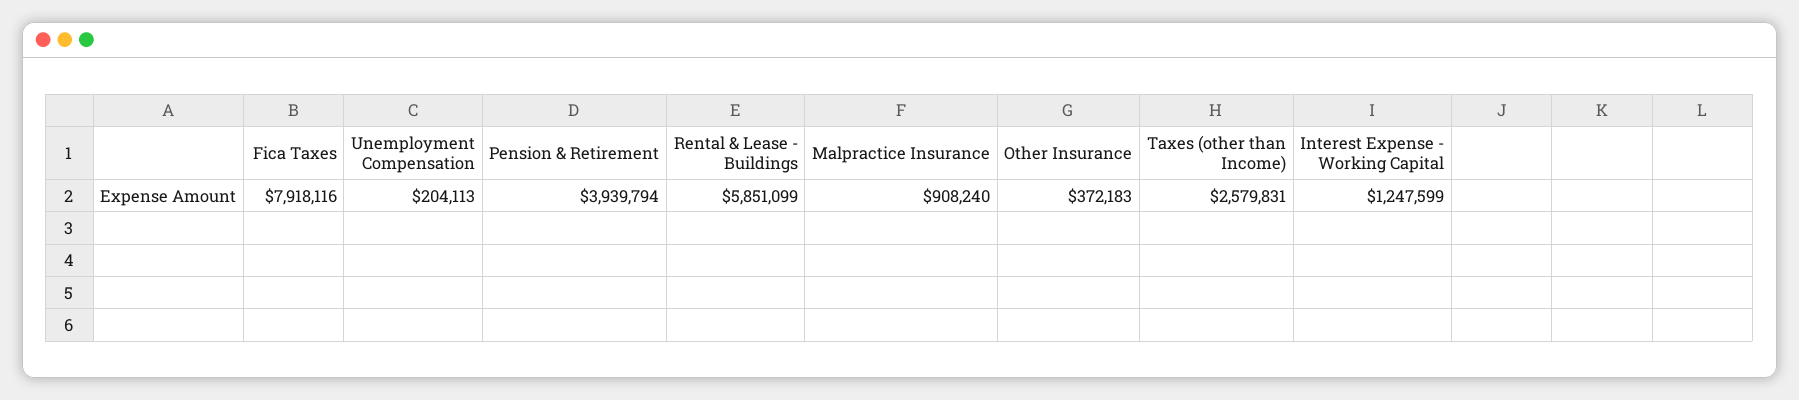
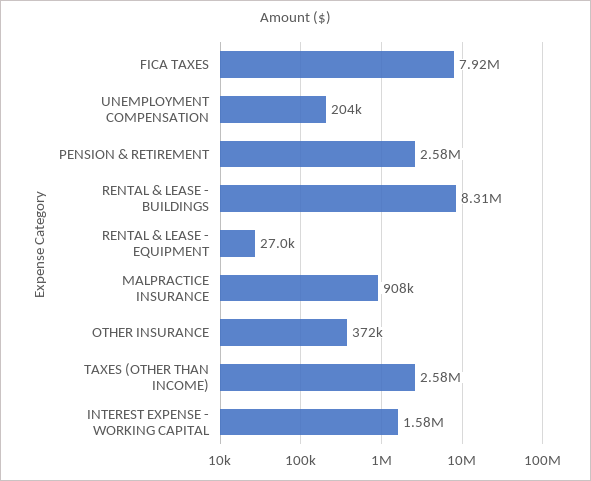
  {
    "Fica Taxes": 7918116,
    "Unemployment Compensation": 204113,
-   "Pension & Retirement": 3939794,
+   "Pension & Retirement": 2580000,
-   "Rental & Lease - Buildings": 5851099,
+   "Rental & Lease - Buildings": 8310000,
    "Malpractice Insurance": 908240,
    "Other Insurance": 372183,
    "Taxes (other than Income)": 2579831,
-   "Interest Expense - Working Capital": 1247599
+   "Interest Expense - Working Capital": 1580000,
+   "RENTAL & LEASE - EQUIPMENT": 27000
  }

